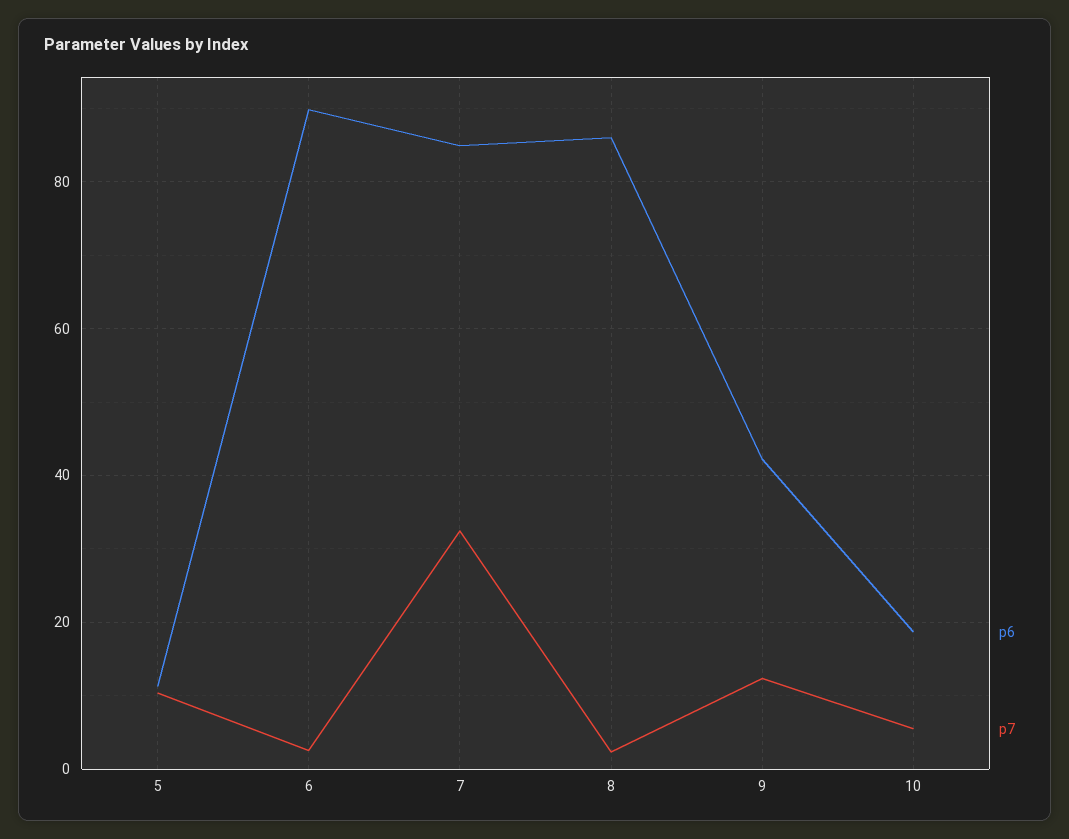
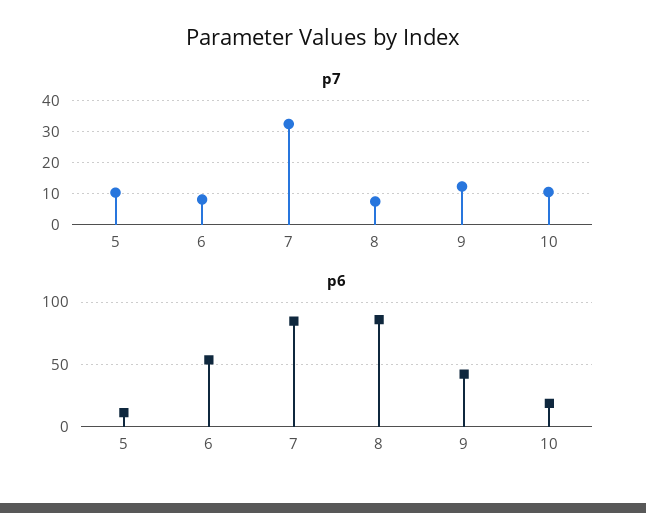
  {
    "p6": {
      "5": 12,
-     "6": 90,
+     "6": 55,
      "7": 84,
      "8": 86,
      "9": 42,
      "10": 18
    },
    "p7": {
      "5": 10,
-     "6": 2,
+     "6": 8,
      "7": 32,
-     "8": 2,
+     "8": 8,
      "9": 12,
-     "10": 6
+     "10": 10
    }
  }

